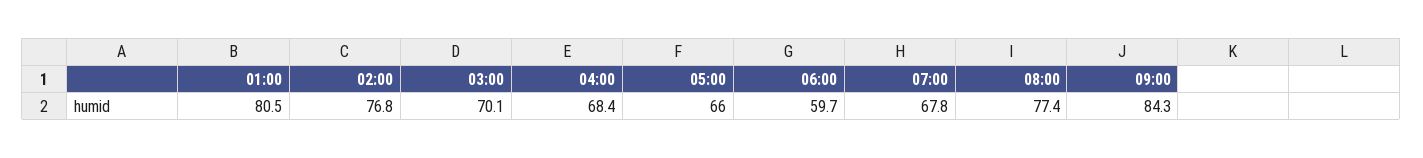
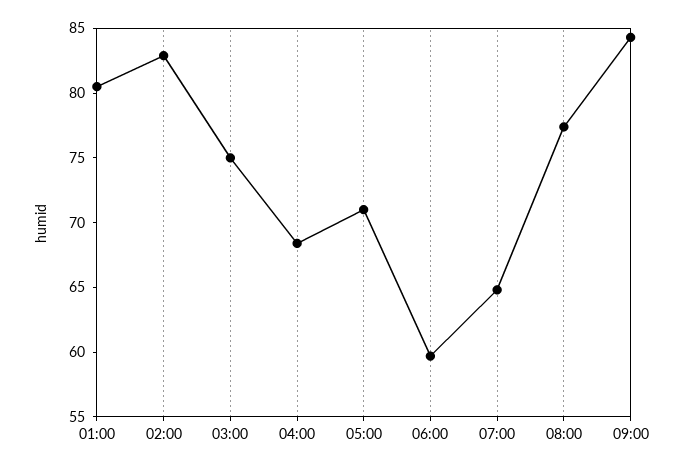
  {
    "01:00": 80.5,
-   "02:00": 76.8,
+   "02:00": 83,
-   "03:00": 70.1,
+   "03:00": 75,
    "04:00": 68.4,
-   "05:00": 66,
+   "05:00": 71,
    "06:00": 59.7,
-   "07:00": 67.8,
+   "07:00": 65,
    "08:00": 77.4,
    "09:00": 84.3
  }

